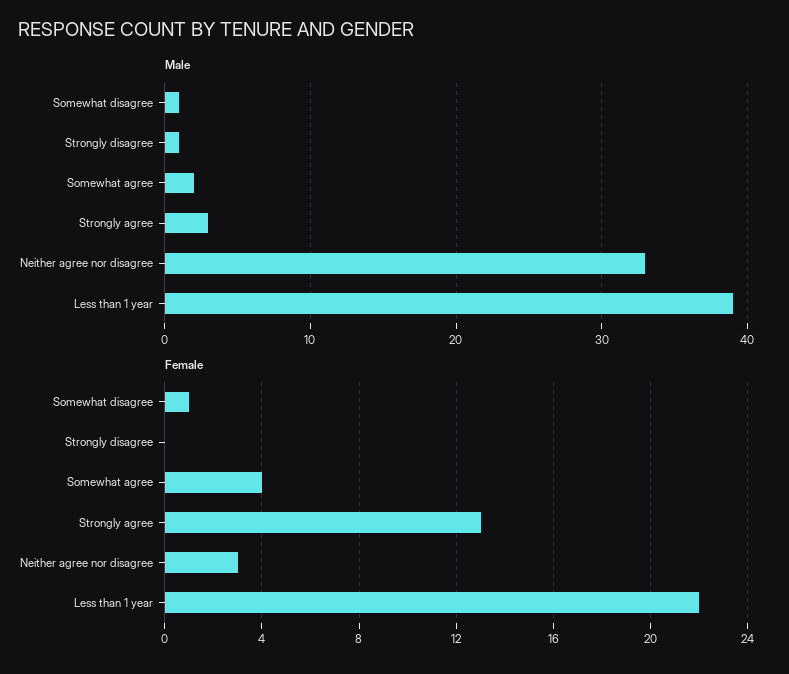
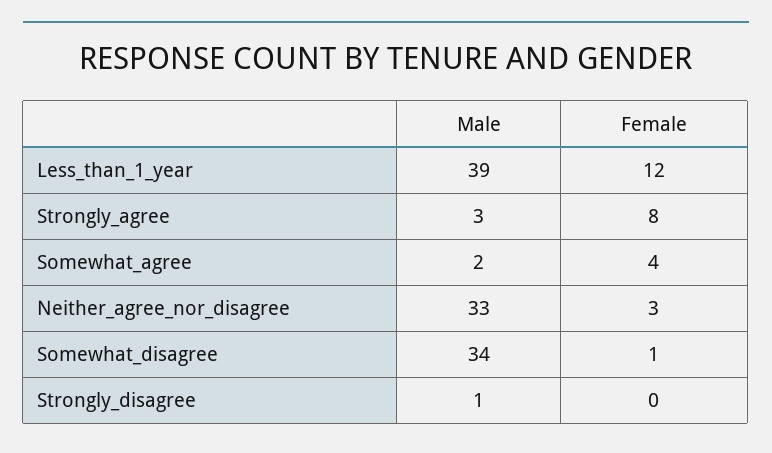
  {
    "Male": {
-     "Somewhat disagree": 1,
+     "Somewhat disagree": 34,
      "Strongly disagree": 1,
      "Somewhat agree": 2,
      "Strongly agree": 3,
      "Neither agree nor disagree": 33,
      "Less than 1 year": 39
    },
    "Female": {
      "Somewhat disagree": 1,
      "Strongly disagree": 0,
      "Somewhat agree": 4,
-     "Strongly agree": 13,
+     "Strongly agree": 8,
      "Neither agree nor disagree": 3,
-     "Less than 1 year": 22
+     "Less than 1 year": 12
    }
  }

